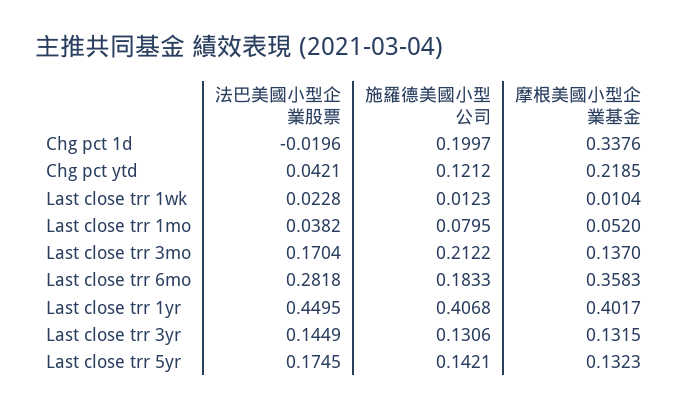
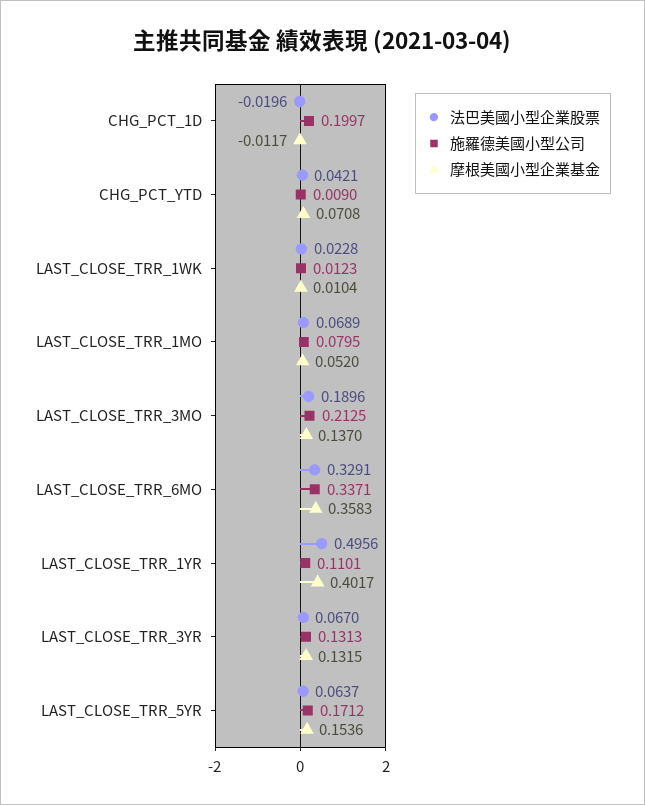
  {
    "法巴美國小型企業股票": {
      "Chg pct 1d": -0.0196,
      "Chg pct ytd": 0.0421,
      "Last close trr 1wk": 0.0228,
-     "Last close trr 1mo": 0.0382,
+     "Last close trr 1mo": 0.0689,
-     "Last close trr 3mo": 0.1704,
+     "Last close trr 3mo": 0.1896,
-     "Last close trr 6mo": 0.2818,
+     "Last close trr 6mo": 0.3291,
-     "Last close trr 1yr": 0.4495,
+     "Last close trr 1yr": 0.4956,
-     "Last close trr 3yr": 0.1449,
+     "Last close trr 3yr": 0.067,
-     "Last close trr 5yr": 0.1745
+     "Last close trr 5yr": 0.0637
    },
    "施羅德美國小型公司": {
      "Chg pct 1d": 0.1997,
-     "Chg pct ytd": 0.1212,
+     "Chg pct ytd": 0.009,
      "Last close trr 1wk": 0.0123,
      "Last close trr 1mo": 0.0795,
-     "Last close trr 3mo": 0.2122,
+     "Last close trr 3mo": 0.2125,
-     "Last close trr 6mo": 0.1833,
+     "Last close trr 6mo": 0.3371,
-     "Last close trr 1yr": 0.4068,
+     "Last close trr 1yr": 0.1101,
-     "Last close trr 3yr": 0.1306,
+     "Last close trr 3yr": 0.1313,
-     "Last close trr 5yr": 0.1421
+     "Last close trr 5yr": 0.1712
    },
    "摩根美國小型企業基金": {
-     "Chg pct 1d": 0.3376,
+     "Chg pct 1d": -0.0117,
-     "Chg pct ytd": 0.2185,
+     "Chg pct ytd": 0.0708,
      "Last close trr 1wk": 0.0104,
      "Last close trr 1mo": 0.052,
      "Last close trr 3mo": 0.137,
      "Last close trr 6mo": 0.3583,
      "Last close trr 1yr": 0.4017,
      "Last close trr 3yr": 0.1315,
-     "Last close trr 5yr": 0.1323
+     "Last close trr 5yr": 0.1536
    }
  }

